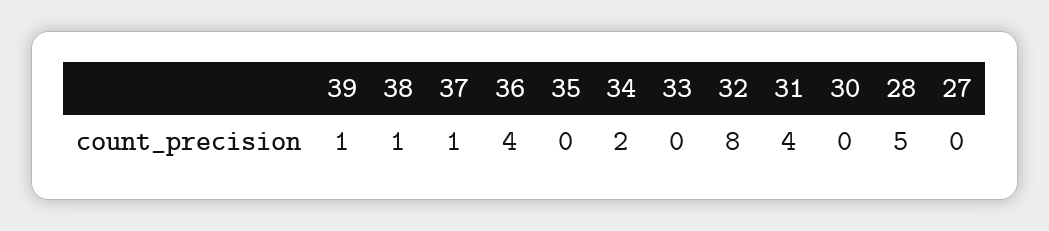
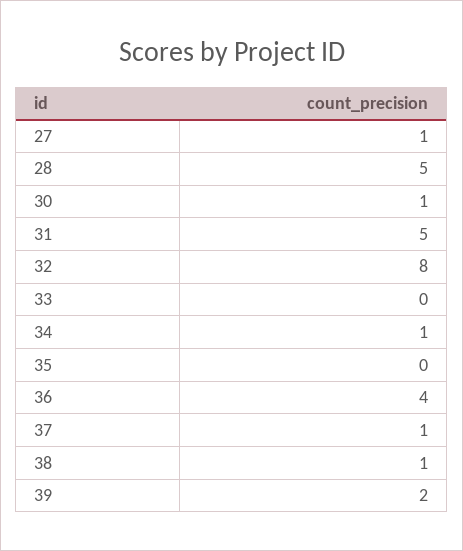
  {
-   "39": 1,
+   "39": 2,
    "38": 1,
    "37": 1,
    "36": 4,
    "35": 0,
-   "34": 2,
+   "34": 1,
    "33": 0,
    "32": 8,
-   "31": 4,
+   "31": 5,
-   "30": 0,
+   "30": 1,
    "28": 5,
-   "27": 0
+   "27": 1
  }

